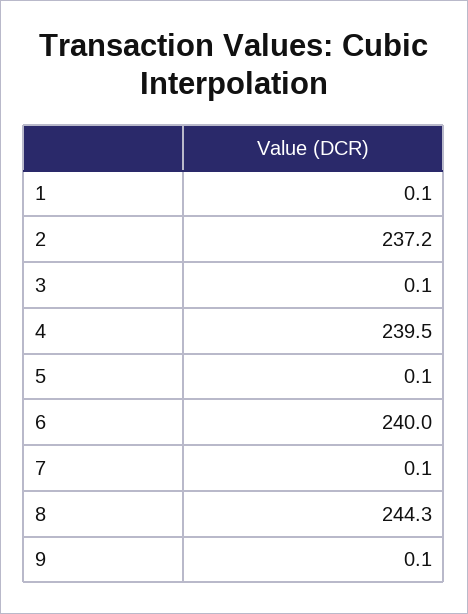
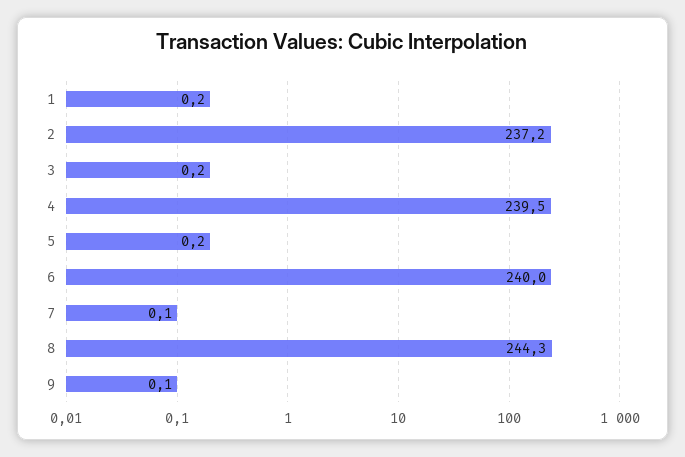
  {
-   "1": 0.1,
+   "1": 0.2,
    "2": 237.2,
-   "3": 0.1,
+   "3": 0.2,
    "4": 239.5,
-   "5": 0.1,
+   "5": 0.2,
    "6": 240,
    "7": 0.1,
    "8": 244.3,
    "9": 0.1
  }

